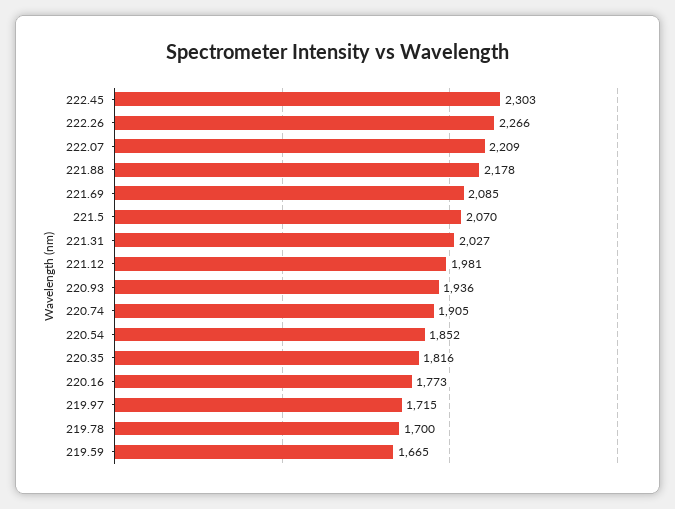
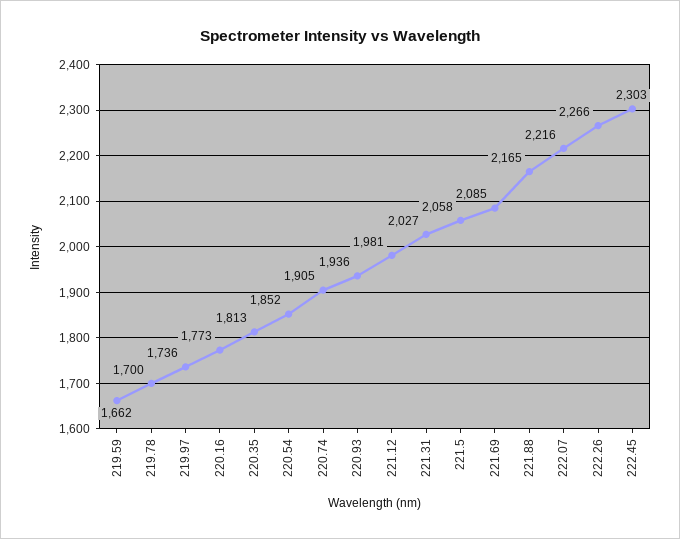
  {
    "222.45": 2303,
    "222.26": 2266,
-   "222.07": 2209,
+   "222.07": 2216,
-   "221.88": 2178,
+   "221.88": 2165,
    "221.69": 2085,
-   "221.5": 2070,
+   "221.5": 2058,
    "221.31": 2027,
    "221.12": 1981,
    "220.93": 1936,
    "220.74": 1905,
    "220.54": 1852,
-   "220.35": 1816,
+   "220.35": 1813,
    "220.16": 1773,
-   "219.97": 1715,
+   "219.97": 1736,
    "219.78": 1700,
-   "219.59": 1665
+   "219.59": 1662
  }

